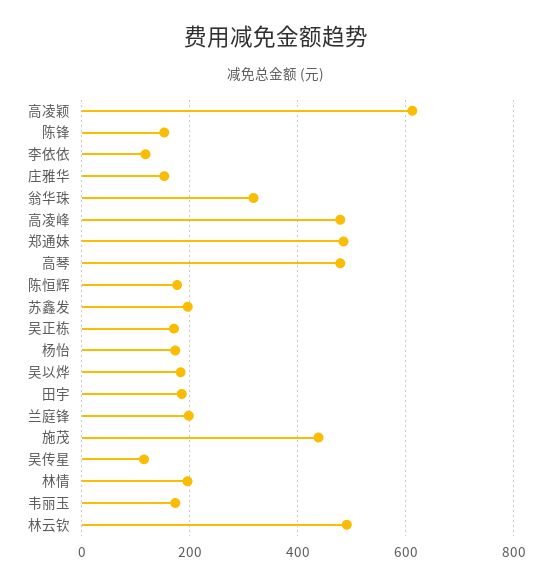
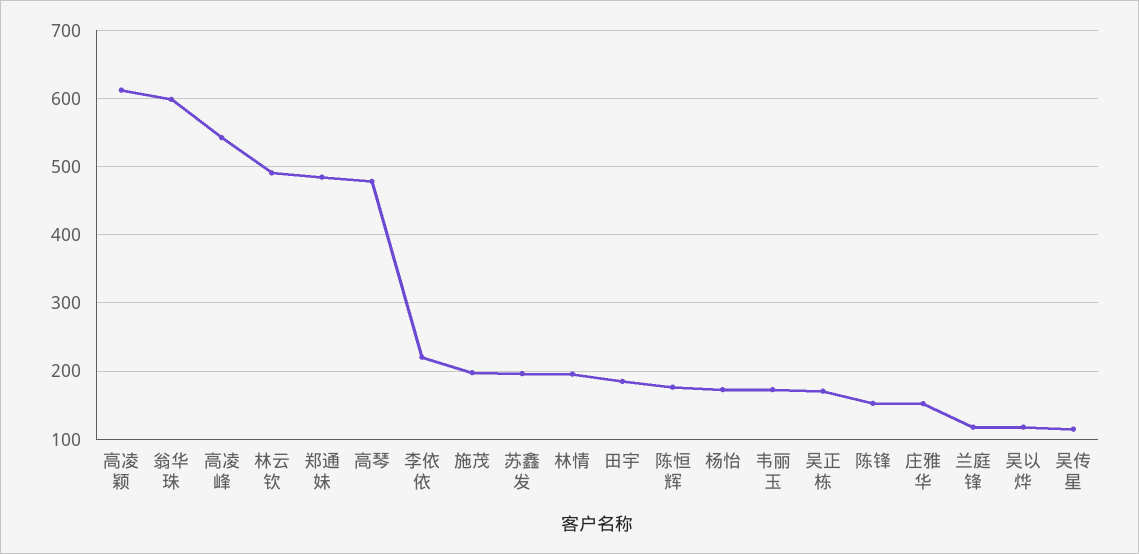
  {
    "高凌颖": 610,
    "陈锋": 150,
-   "李依依": 120,
+   "李依依": 220,
    "庄雅华": 150,
-   "翁华珠": 320,
+   "翁华珠": 600,
-   "高凌峰": 480,
+   "高凌峰": 540,
    "郑通妹": 480,
    "高琴": 480,
    "陈恒辉": 180,
    "苏鑫发": 200,
    "吴正栋": 170,
    "杨怡": 170,
-   "吴以烨": 180,
+   "吴以烨": 120,
    "田宇": 180,
-   "兰庭锋": 200,
+   "兰庭锋": 120,
-   "施茂": 440,
+   "施茂": 200,
    "吴传星": 120,
    "林情": 200,
    "韦丽玉": 170,
    "林云钦": 490
  }

